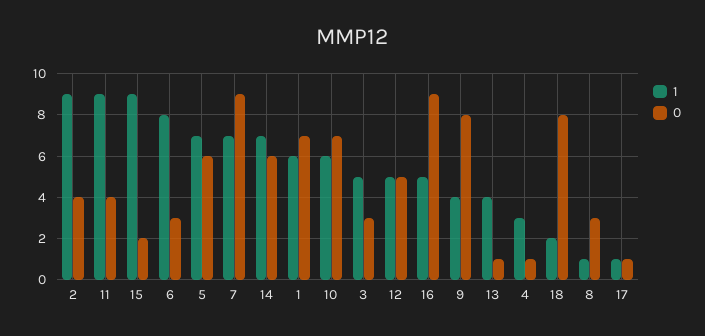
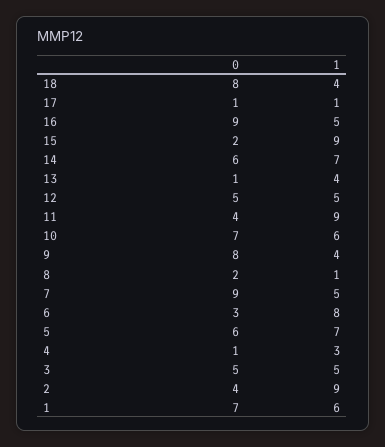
  {
    "1": {
      "2": 9,
      "11": 9,
      "15": 9,
      "6": 8,
      "5": 7,
-     "7": 7,
+     "7": 5,
      "14": 7,
      "1": 6,
      "10": 6,
      "3": 5,
      "12": 5,
      "16": 5,
      "9": 4,
      "13": 4,
      "4": 3,
-     "18": 2,
+     "18": 4,
      "8": 1,
      "17": 1
    },
    "0": {
      "2": 4,
      "11": 4,
      "15": 2,
      "6": 3,
      "5": 6,
      "7": 9,
      "14": 6,
      "1": 7,
      "10": 7,
-     "3": 3,
+     "3": 5,
      "12": 5,
      "16": 9,
      "9": 8,
      "13": 1,
      "4": 1,
      "18": 8,
-     "8": 3,
+     "8": 2,
      "17": 1
    }
  }

